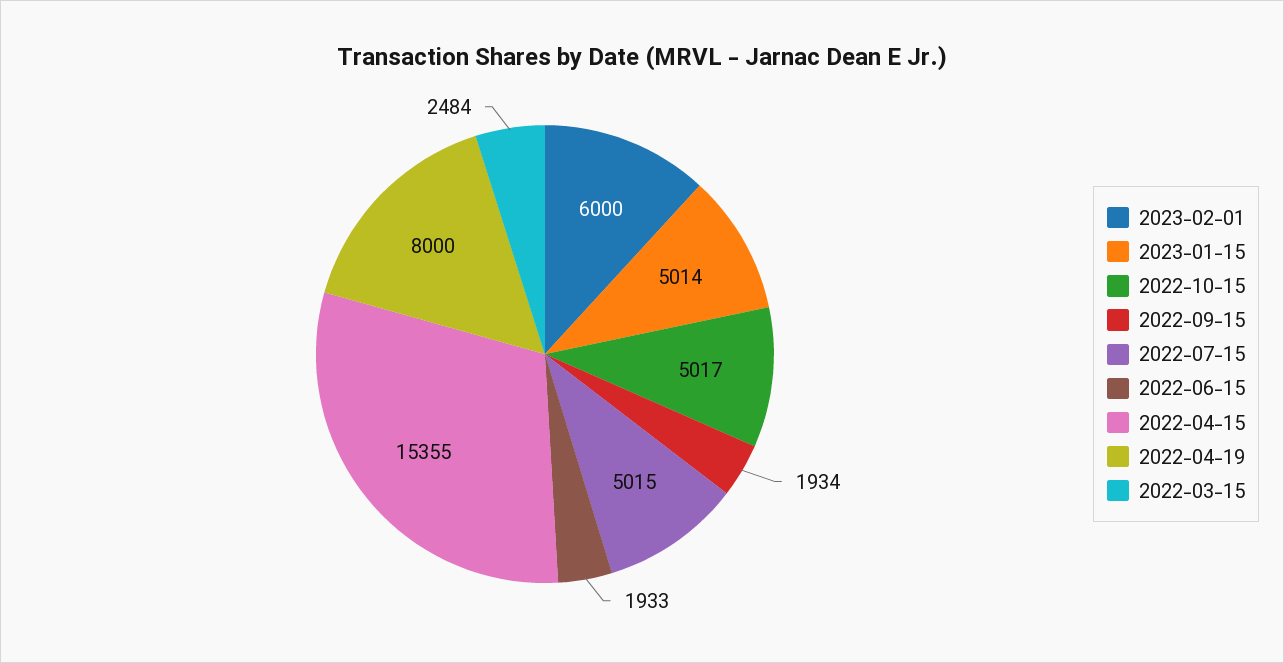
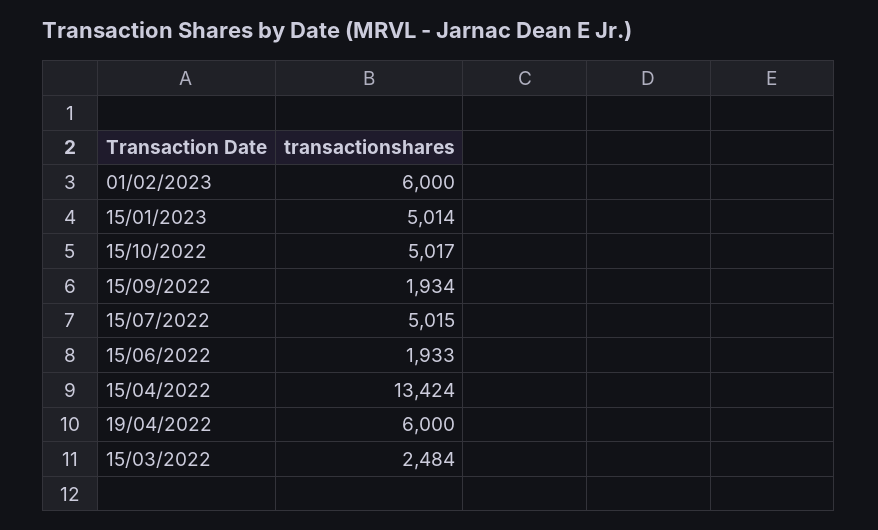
  {
    "2023-02-01": 6000,
    "2023-01-15": 5014,
    "2022-10-15": 5017,
    "2022-09-15": 1934,
    "2022-07-15": 5015,
    "2022-06-15": 1933,
-   "2022-04-15": 15355,
+   "2022-04-15": 13424,
-   "2022-04-19": 8000,
+   "2022-04-19": 6000,
    "2022-03-15": 2484
  }

